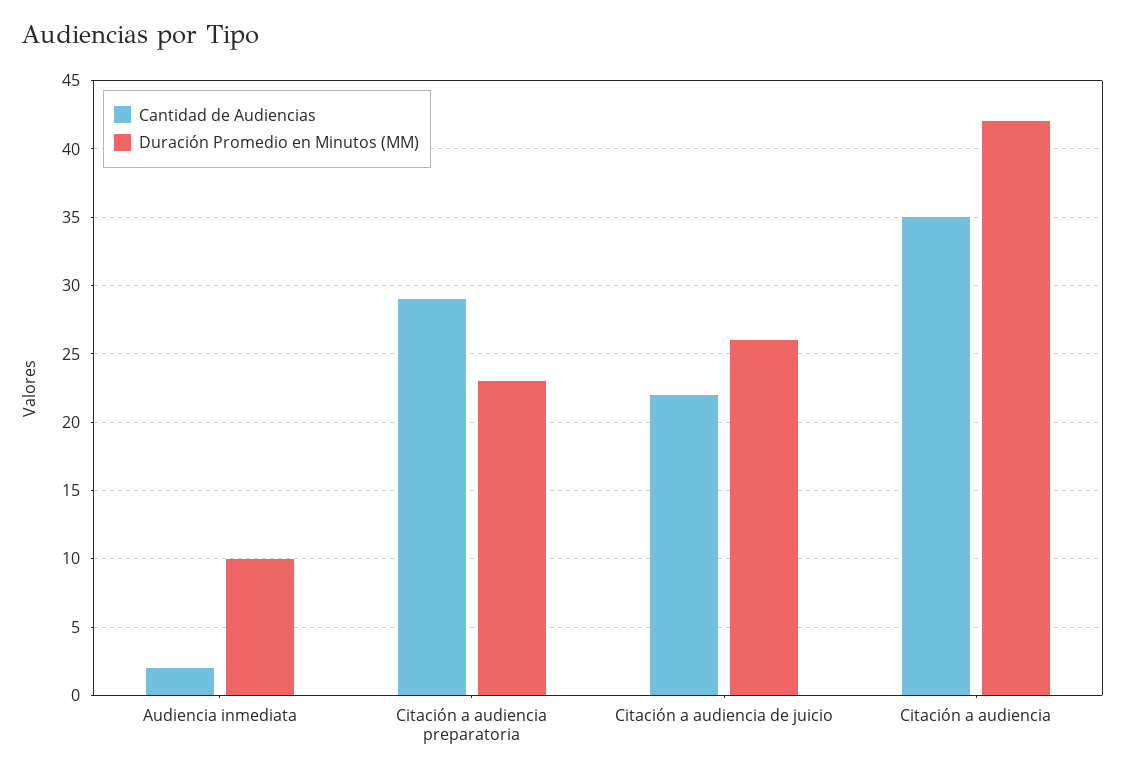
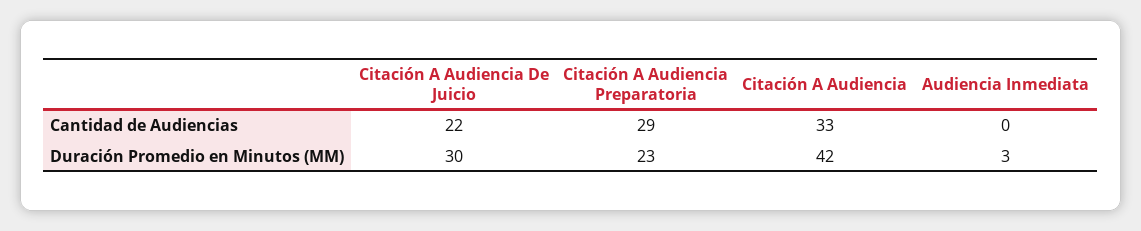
  {
    "Cantidad de Audiencias": {
-     "Audiencia inmediata": 2,
+     "Audiencia inmediata": 0,
      "Citación a audiencia preparatoria": 29,
      "Citación a audiencia de juicio": 22,
-     "Citación a audiencia": 35
+     "Citación a audiencia": 33
    },
    "Duración Promedio en Minutos (MM)": {
-     "Audiencia inmediata": 10,
+     "Audiencia inmediata": 3,
      "Citación a audiencia preparatoria": 23,
-     "Citación a audiencia de juicio": 26,
+     "Citación a audiencia de juicio": 30,
      "Citación a audiencia": 42
    }
  }

